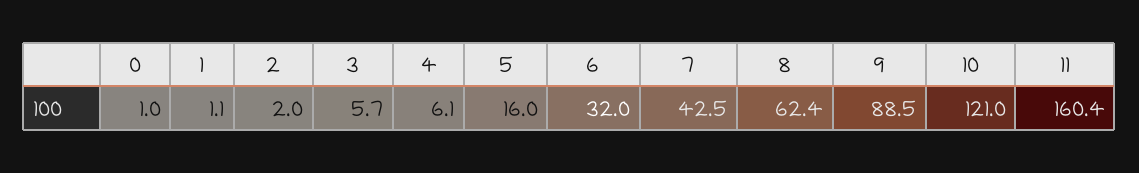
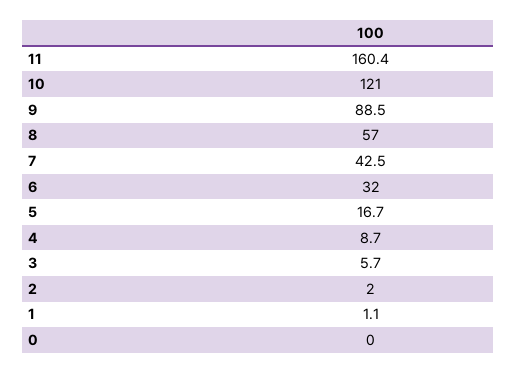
  {
-   "0": 1,
+   "0": 0,
    "1": 1.1,
    "2": 2,
    "3": 5.7,
-   "4": 6.1,
+   "4": 8.7,
-   "5": 16,
+   "5": 16.7,
    "6": 32,
    "7": 42.5,
-   "8": 62.4,
+   "8": 57,
    "9": 88.5,
    "10": 121,
    "11": 160.4
  }

